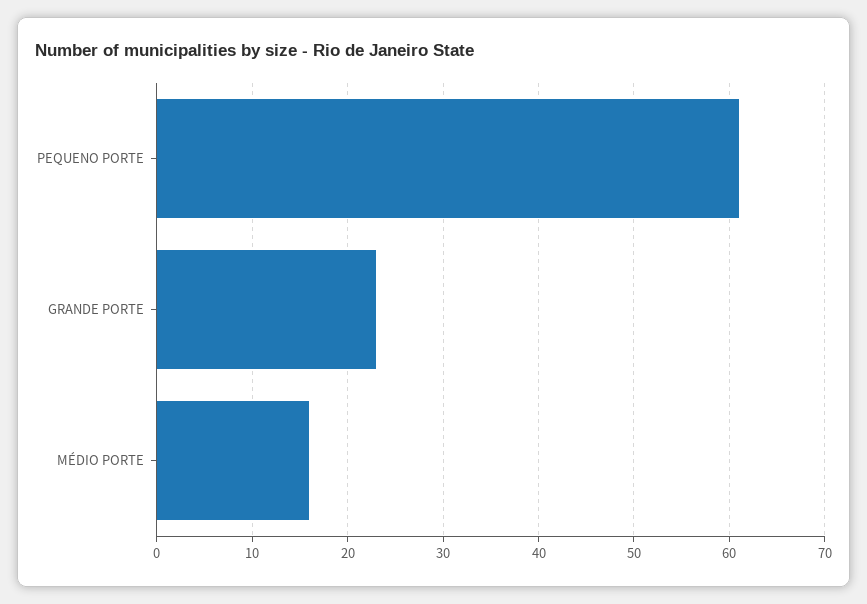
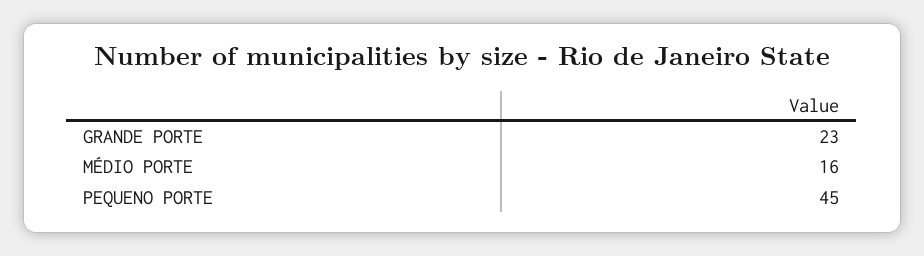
  {
-   "PEQUENO PORTE": 61,
+   "PEQUENO PORTE": 45,
    "GRANDE PORTE": 23,
    "MÉDIO PORTE": 16
  }

